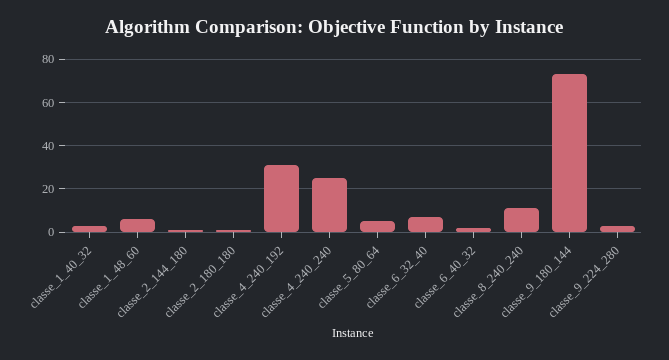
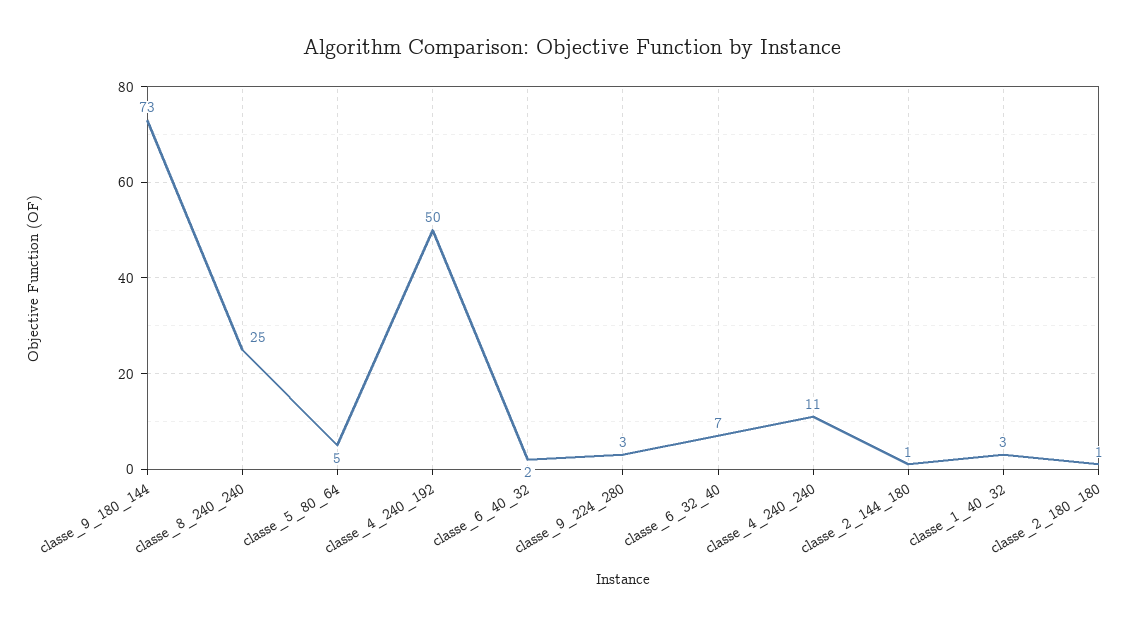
  {
    "classe_1_40_32": 3,
-   "classe_1_48_60": 5,
    "classe_2_144_180": 1,
    "classe_2_180_180": 1,
-   "classe_4_240_192": 30,
+   "classe_4_240_192": 50,
-   "classe_4_240_240": 25,
+   "classe_4_240_240": 11,
    "classe_5_80_64": 5,
    "classe_6_32_40": 7,
    "classe_6_40_32": 2,
-   "classe_8_240_240": 10,
+   "classe_8_240_240": 25,
    "classe_9_180_144": 73,
    "classe_9_224_280": 3
  }

